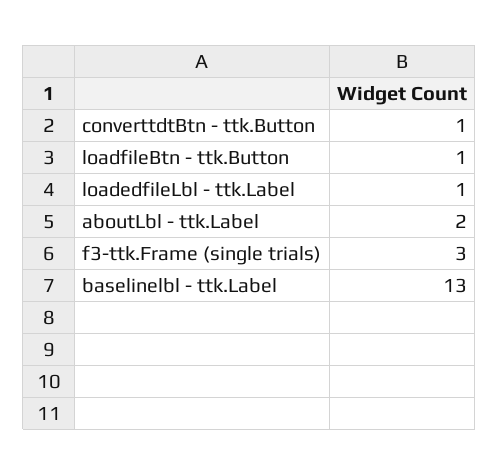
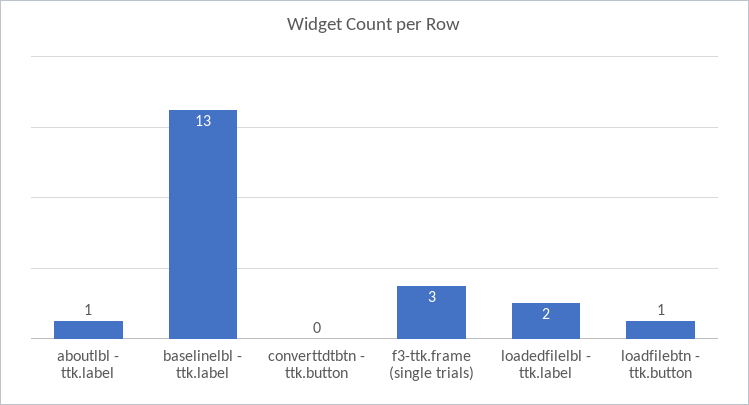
  {
-   "converttdtBtn - ttk.Button": 1,
+   "converttdtBtn - ttk.Button": 0,
    "loadfileBtn - ttk.Button": 1,
-   "loadedfileLbl - ttk.Label": 1,
+   "loadedfileLbl - ttk.Label": 2,
-   "aboutLbl - ttk.Label": 2,
+   "aboutLbl - ttk.Label": 1,
    "f3-ttk.Frame (single trials)": 3,
    "baselinelbl - ttk.Label": 13
  }

